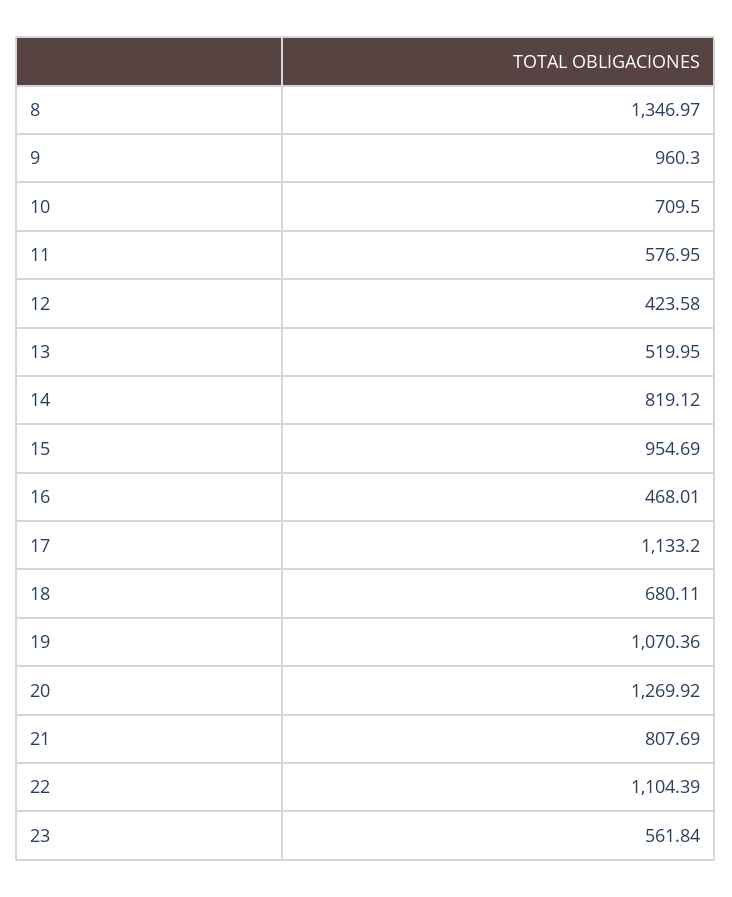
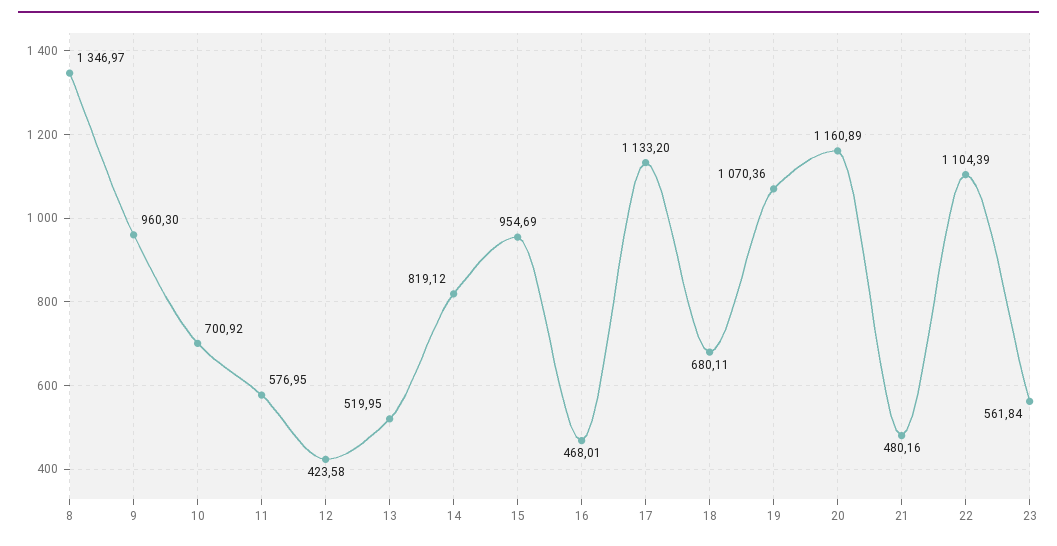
  {
    "8": 1346.97,
    "9": 960.3,
-   "10": 709.5,
+   "10": 700.92,
    "11": 576.95,
    "12": 423.58,
    "13": 519.95,
    "14": 819.12,
    "15": 954.69,
    "16": 468.01,
    "17": 1133.2,
    "18": 680.11,
    "19": 1070.36,
-   "20": 1269.92,
+   "20": 1160.89,
-   "21": 807.69,
+   "21": 480.16,
    "22": 1104.39,
    "23": 561.84
  }

